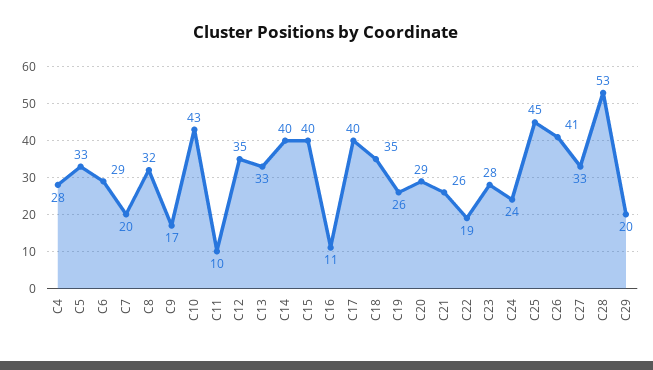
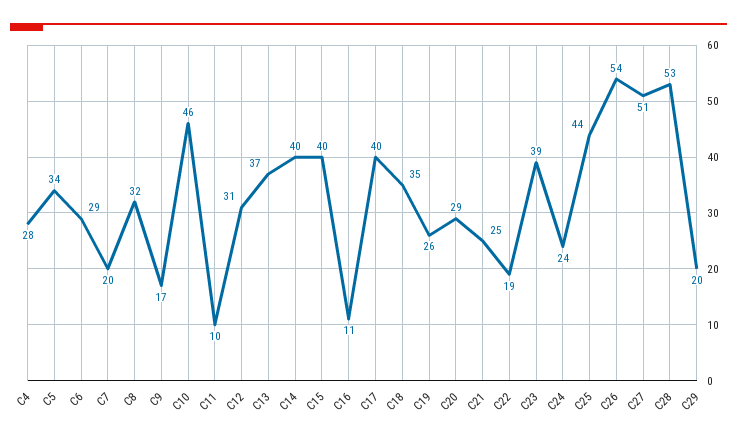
  {
    "C4": 28,
-   "C5": 33,
+   "C5": 34,
    "C6": 29,
    "C7": 20,
    "C8": 32,
    "C9": 17,
-   "C10": 43,
+   "C10": 46,
    "C11": 10,
-   "C12": 35,
+   "C12": 31,
-   "C13": 33,
+   "C13": 37,
    "C14": 40,
    "C15": 40,
    "C16": 11,
    "C17": 40,
    "C18": 35,
    "C19": 26,
    "C20": 29,
-   "C21": 26,
+   "C21": 25,
    "C22": 19,
-   "C23": 28,
+   "C23": 39,
    "C24": 24,
-   "C25": 45,
+   "C25": 44,
-   "C26": 41,
+   "C26": 54,
-   "C27": 33,
+   "C27": 51,
    "C28": 53,
    "C29": 20
  }

